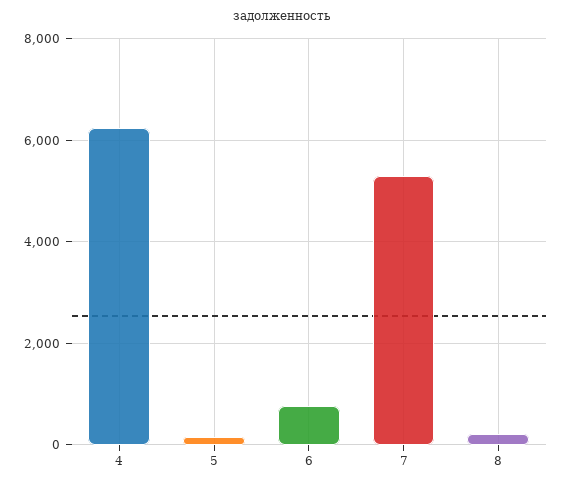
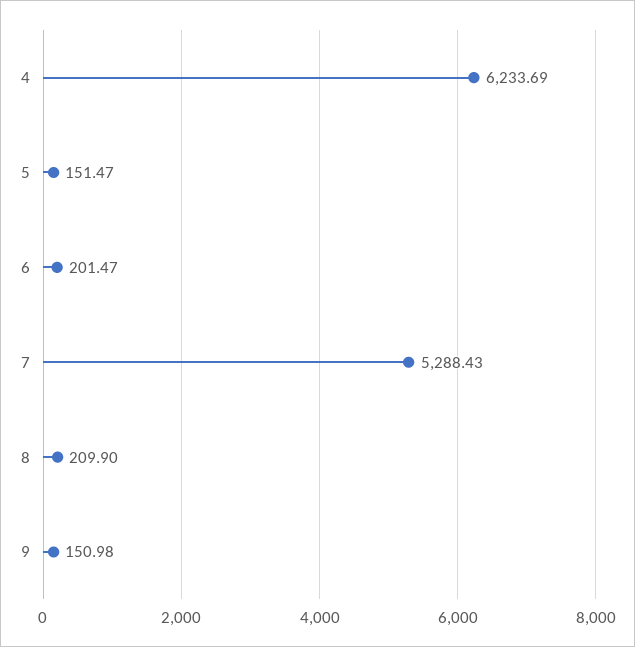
  {
    "4": 6233.69,
    "5": 151.47,
-   "6": 800,
+   "6": 201.47,
    "7": 5288.43,
-   "8": 209.9
+   "8": 209.9,
+   "9": 150.98
  }

